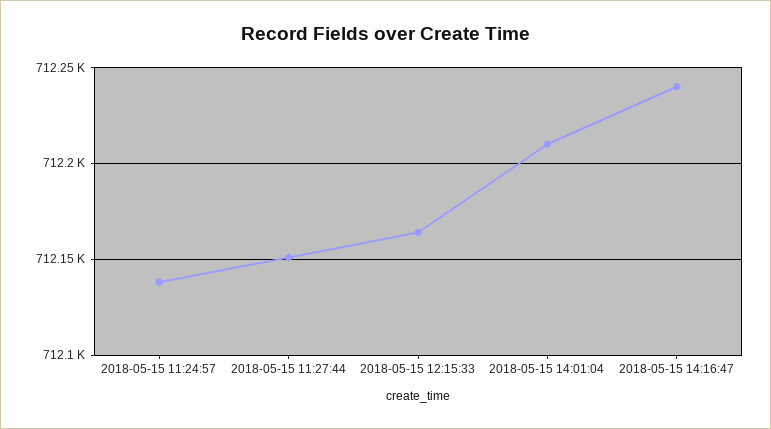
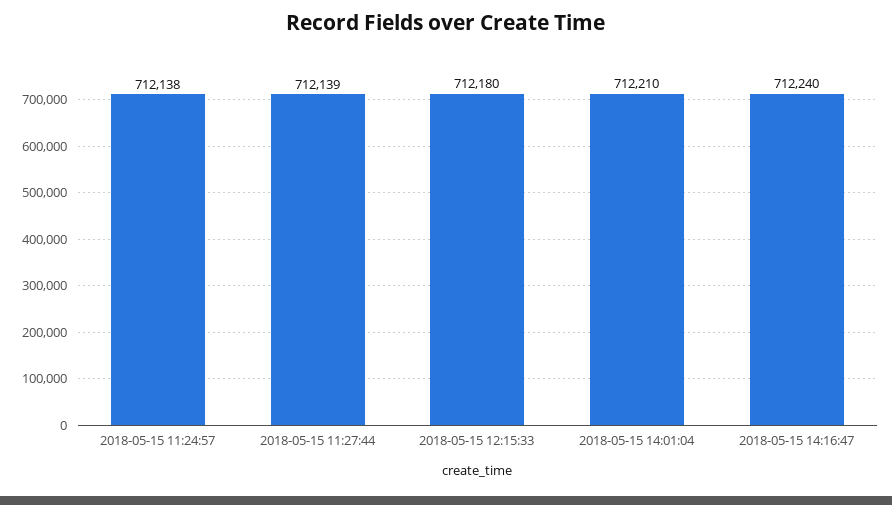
  {
    "2018-05-15 11:24:57": 712138,
-   "2018-05-15 11:27:44": 712150,
+   "2018-05-15 11:27:44": 712139,
-   "2018-05-15 12:15:33": 712165,
+   "2018-05-15 12:15:33": 712180,
    "2018-05-15 14:01:04": 712210,
    "2018-05-15 14:16:47": 712240
  }

